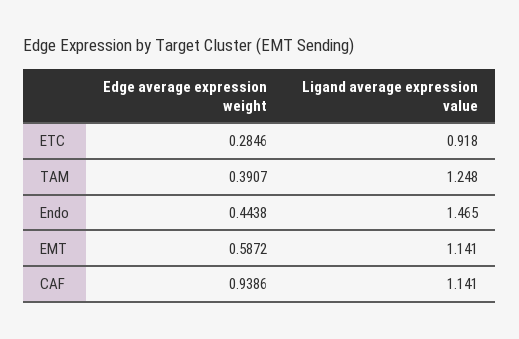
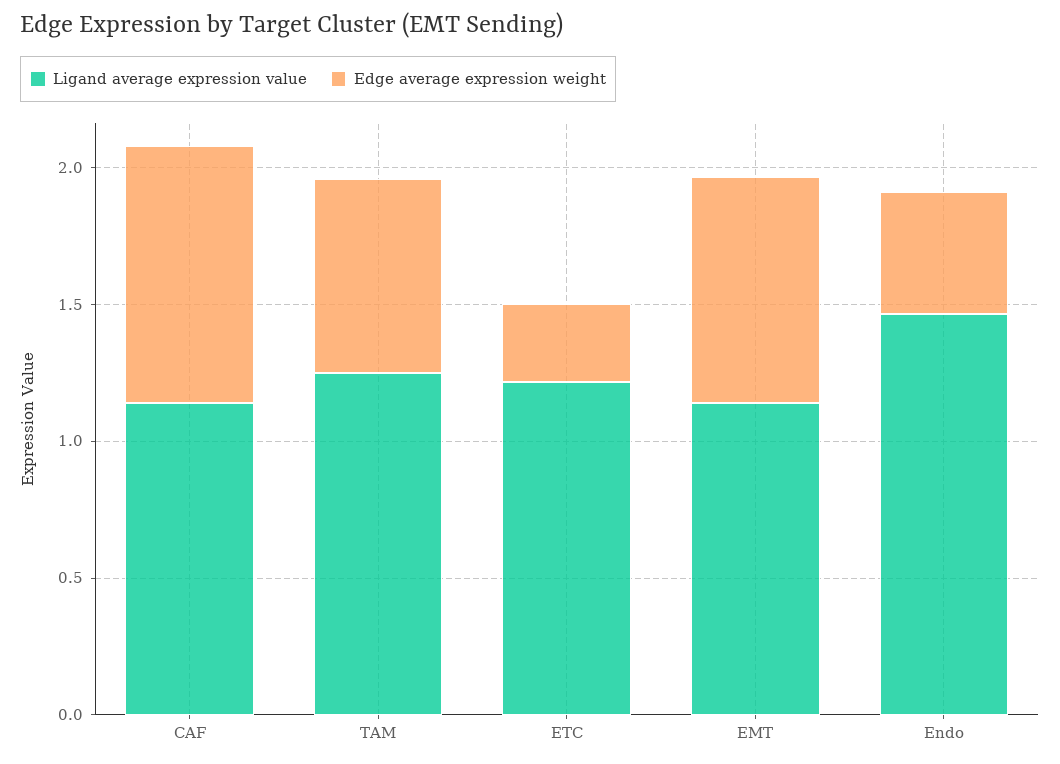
  {
    "Edge average expression weight": {
      "ETC": 0.2846,
-     "TAM": 0.3907,
+     "TAM": 0.7,
      "Endo": 0.4438,
-     "EMT": 0.5872,
+     "EMT": 0.8,
      "CAF": 0.9386
    },
    "Ligand average expression value": {
-     "ETC": 0.918,
+     "ETC": 1.2,
      "TAM": 1.248,
      "Endo": 1.465,
      "EMT": 1.141,
      "CAF": 1.141
    }
  }

